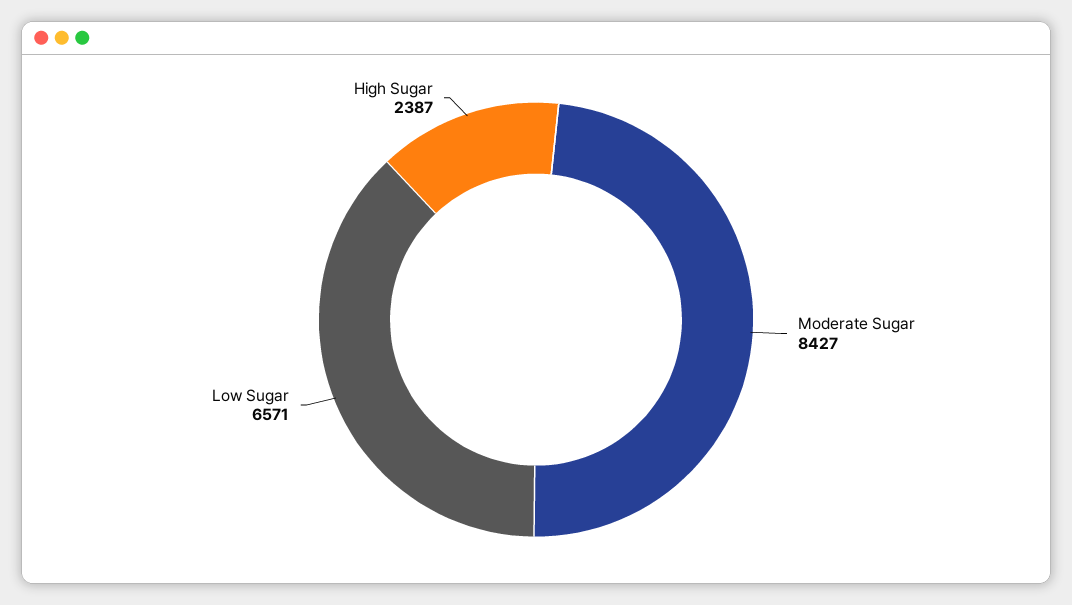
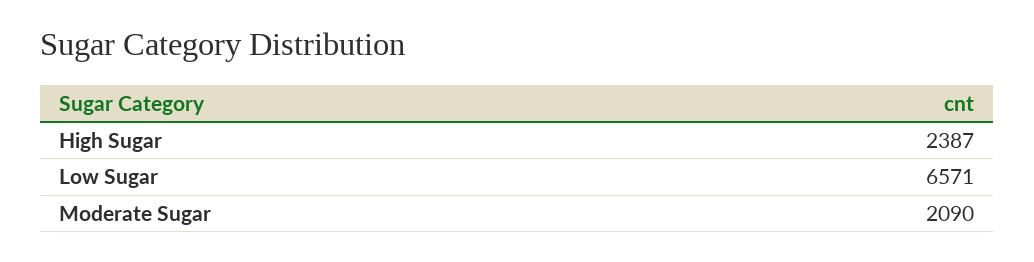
  {
-   "Moderate Sugar": 8427,
+   "Moderate Sugar": 2090,
    "Low Sugar": 6571,
    "High Sugar": 2387
  }

